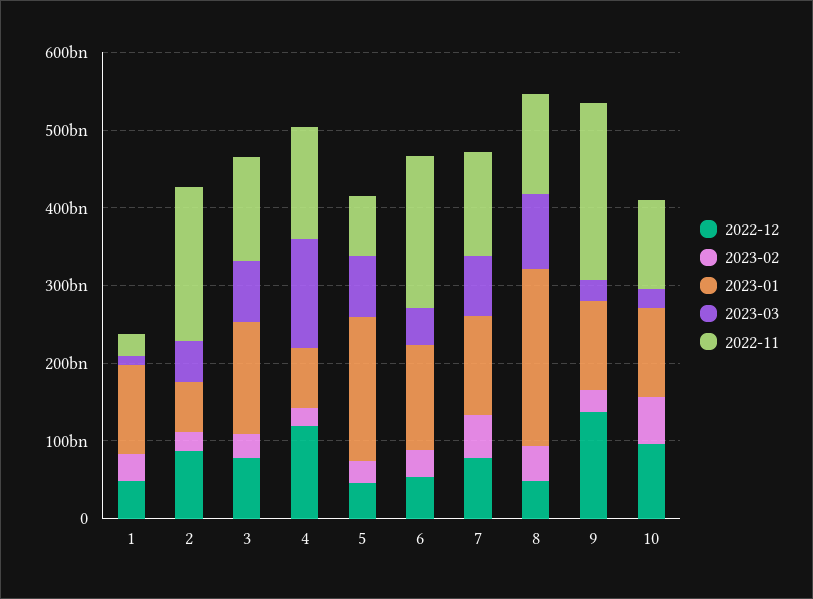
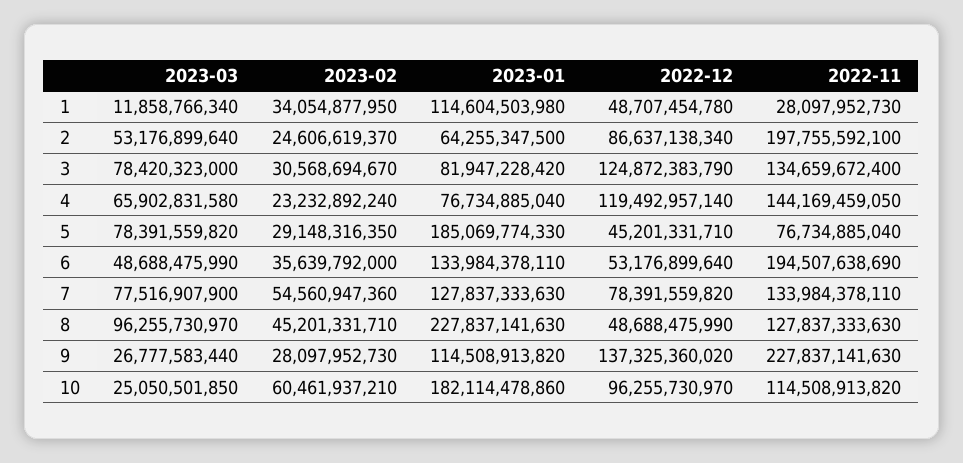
  {
    "2022-12": {
      "1": 48707454780,
      "2": 86637138340,
-     "3": 80000000000,
+     "3": 124872383790,
      "4": 119492957140,
      "5": 45201331710,
      "6": 53176899640,
      "7": 78391559820,
      "8": 48688475990,
      "9": 137325360020,
      "10": 96255730970
    },
    "2023-02": {
      "1": 34054877950,
      "2": 24606619370,
      "3": 30568694670,
      "4": 23232892240,
      "5": 29148316350,
      "6": 35639792000,
      "7": 54560947360,
      "8": 45201331710,
      "9": 28097952730,
      "10": 60461937210
    },
    "2023-01": {
      "1": 114604503980,
      "2": 64255347500,
-     "3": 140000000000,
+     "3": 81947228420,
      "4": 76734885040,
      "5": 185069774330,
      "6": 133984378110,
      "7": 127837333630,
      "8": 227837141630,
      "9": 114508913820,
-     "10": 120000000000
+     "10": 182114478860
    },
    "2023-03": {
      "1": 11858766340,
      "2": 53176899640,
      "3": 78420323000,
-     "4": 140000000000,
+     "4": 65902831580,
      "5": 78391559820,
      "6": 48688475990,
      "7": 77516907900,
      "8": 96255730970,
      "9": 26777583440,
      "10": 25050501850
    },
    "2022-11": {
      "1": 28097952730,
      "2": 197755592100,
      "3": 134659672400,
      "4": 144169459050,
      "5": 76734885040,
      "6": 194507638690,
      "7": 133984378110,
      "8": 127837333630,
      "9": 227837141630,
      "10": 114508913820
    }
  }

